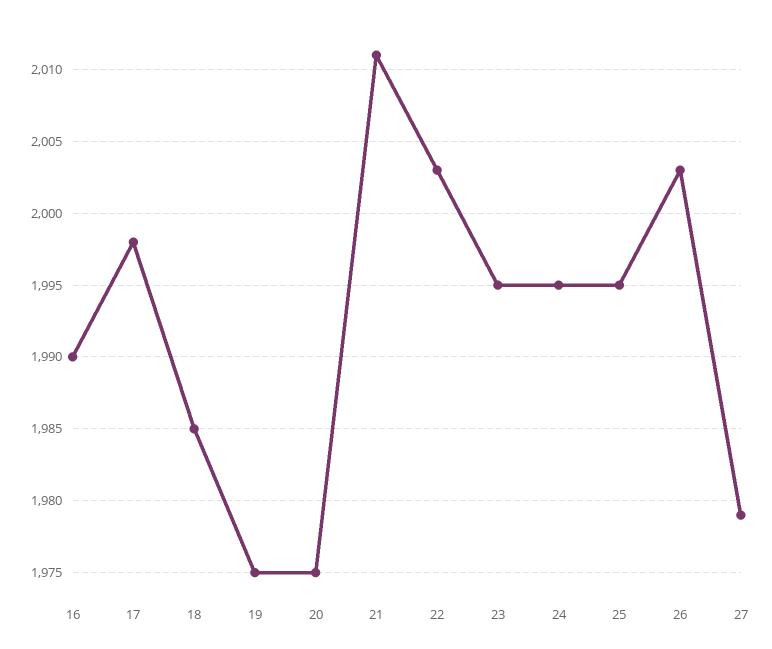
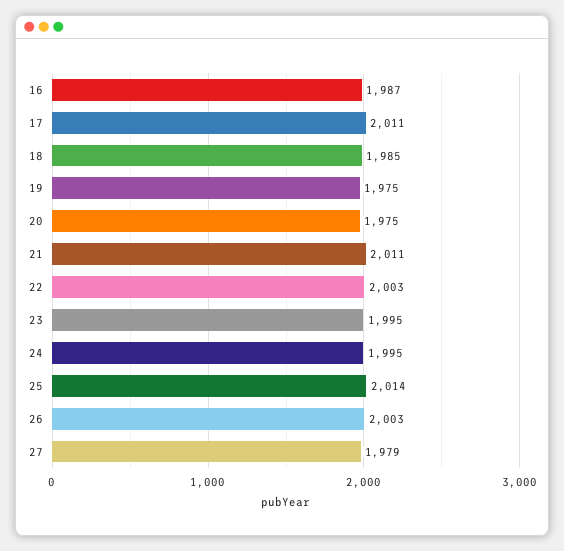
  {
-   "16": 1990,
+   "16": 1987,
-   "17": 1998,
+   "17": 2011,
    "18": 1985,
    "19": 1975,
    "20": 1975,
    "21": 2011,
    "22": 2003,
    "23": 1995,
    "24": 1995,
-   "25": 1995,
+   "25": 2014,
    "26": 2003,
    "27": 1979
  }

